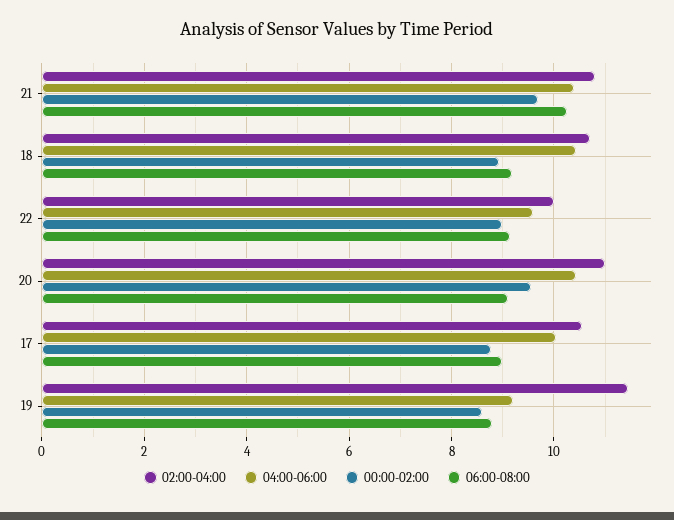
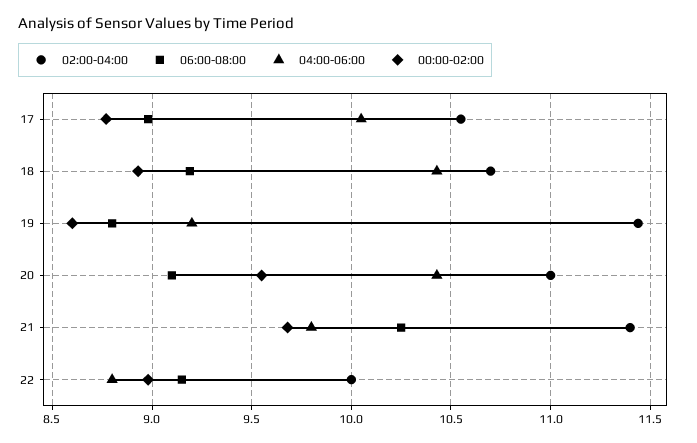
  {
    "02:00-04:00": {
-     "21": 10.8,
+     "21": 11.4,
      "18": 10.7,
      "22": 10,
      "20": 11,
      "17": 10.55,
      "19": 11.45
    },
    "04:00-06:00": {
-     "21": 10.4,
+     "21": 9.8,
      "18": 10.45,
-     "22": 9.6,
+     "22": 8.8,
      "20": 10.45,
      "17": 10.05,
      "19": 9.2
    },
    "00:00-02:00": {
      "21": 9.7,
      "18": 8.95,
      "22": 9,
      "20": 9.55,
      "17": 8.75,
      "19": 8.6
    },
    "06:00-08:00": {
      "21": 10.25,
      "18": 9.2,
      "22": 9.15,
      "20": 9.1,
      "17": 9,
      "19": 8.8
    }
  }

